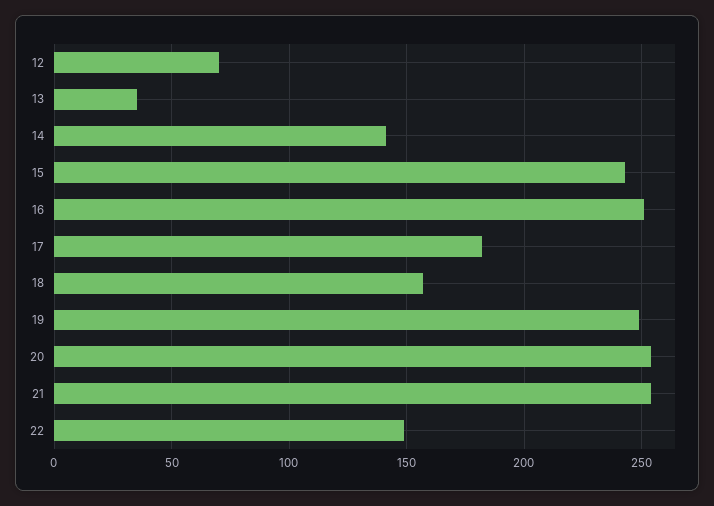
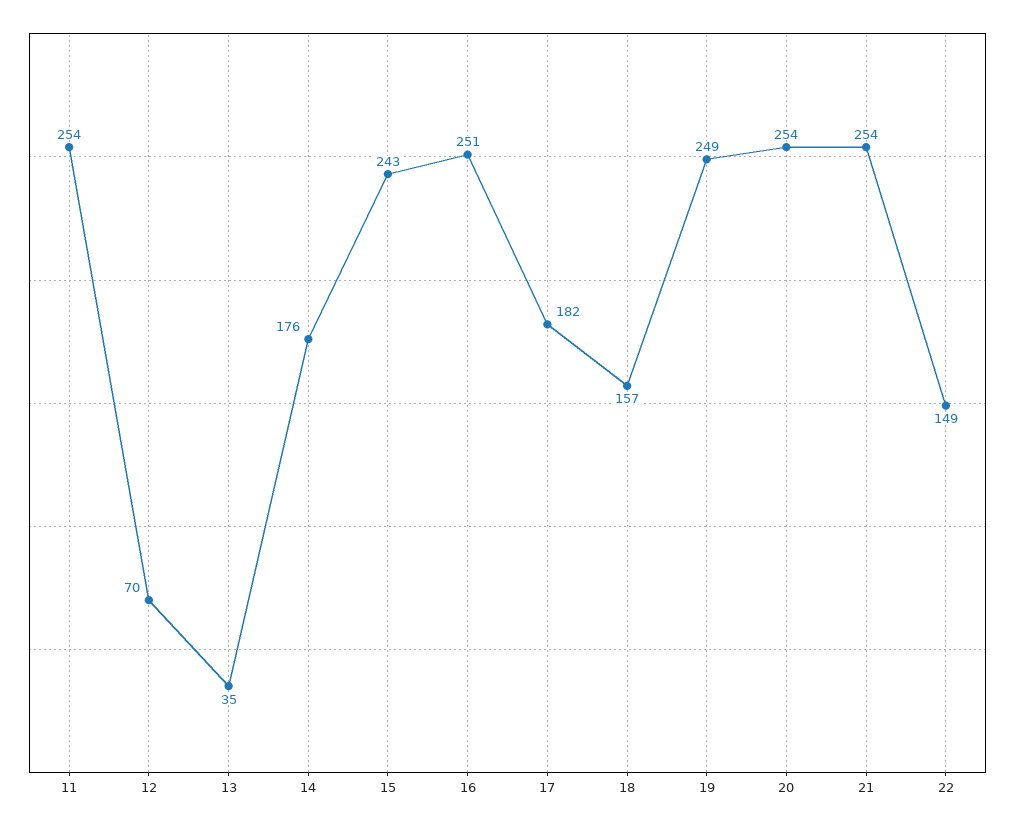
  {
    "12": 70,
    "13": 35,
-   "14": 140,
+   "14": 176,
    "15": 243,
    "16": 251,
    "17": 182,
    "18": 157,
    "19": 249,
    "20": 254,
    "21": 254,
-   "22": 149
+   "22": 149,
+   "11": 254
  }

